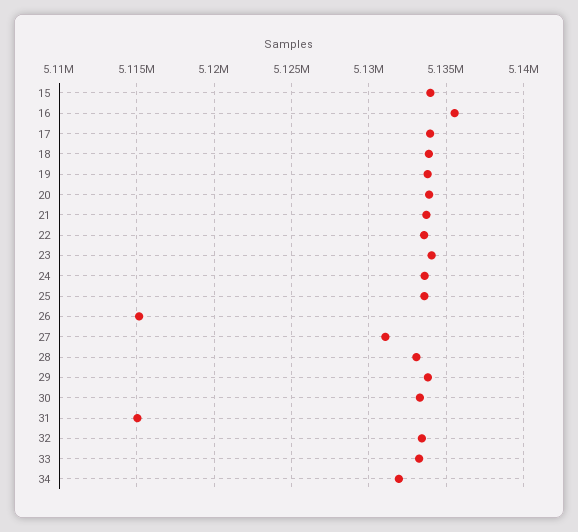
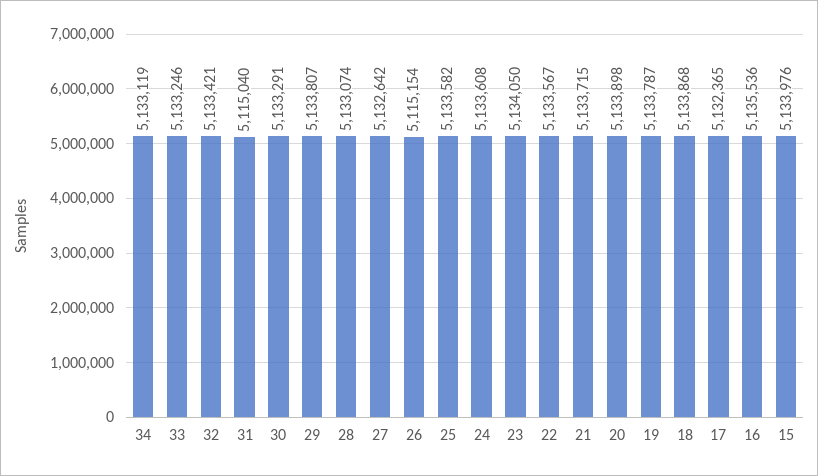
  {
    "15": 5133976,
    "16": 5135536,
-   "17": 5134000,
+   "17": 5132365,
    "18": 5133868,
    "19": 5133787,
    "20": 5133898,
    "21": 5133715,
    "22": 5133567,
    "23": 5134050,
    "24": 5133608,
    "25": 5133582,
    "26": 5115154,
-   "27": 5131000,
+   "27": 5132642,
    "28": 5133074,
    "29": 5133807,
    "30": 5133291,
    "31": 5115040,
    "32": 5133421,
    "33": 5133246,
-   "34": 5132000
+   "34": 5133119
  }

